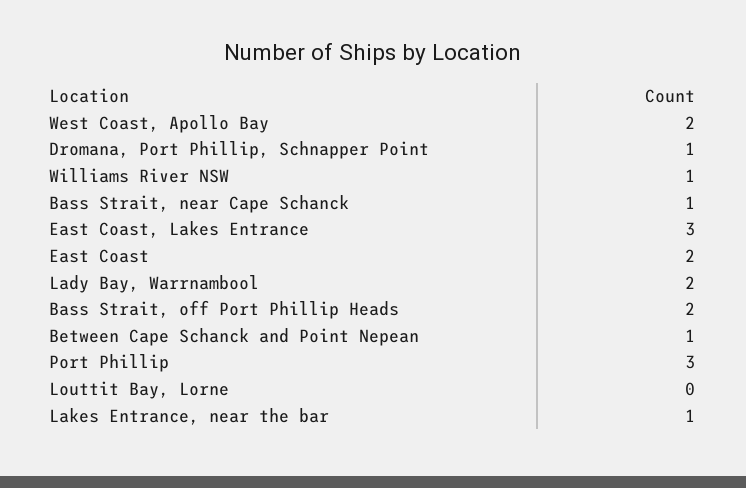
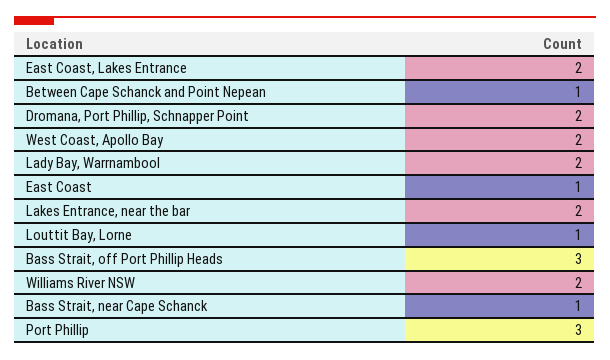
  {
    "West Coast, Apollo Bay": 2,
-   "Dromana, Port Phillip, Schnapper Point": 1,
+   "Dromana, Port Phillip, Schnapper Point": 2,
-   "Williams River NSW": 1,
+   "Williams River NSW": 2,
    "Bass Strait, near Cape Schanck": 1,
-   "East Coast, Lakes Entrance": 3,
+   "East Coast, Lakes Entrance": 2,
-   "East Coast": 2,
+   "East Coast": 1,
    "Lady Bay, Warrnambool": 2,
-   "Bass Strait, off Port Phillip Heads": 2,
+   "Bass Strait, off Port Phillip Heads": 3,
    "Between Cape Schanck and Point Nepean": 1,
    "Port Phillip": 3,
-   "Louttit Bay, Lorne": 0,
+   "Louttit Bay, Lorne": 1,
-   "Lakes Entrance, near the bar": 1
+   "Lakes Entrance, near the bar": 2
  }

